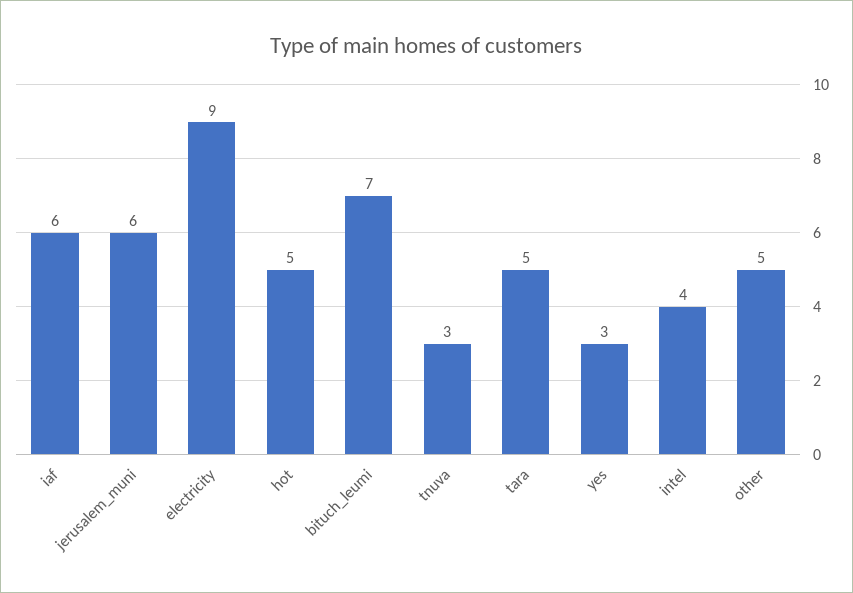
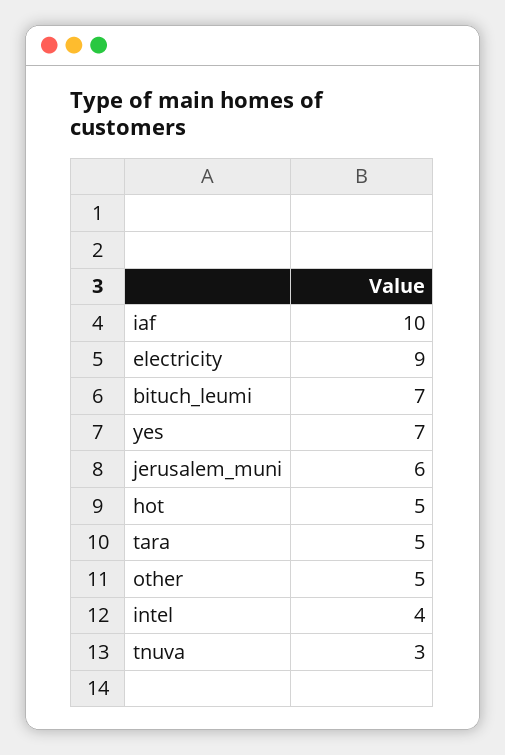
  {
-   "iaf": 6,
+   "iaf": 10,
    "jerusalem_muni": 6,
    "electricity": 9,
    "hot": 5,
    "bituch_leumi": 7,
    "tnuva": 3,
    "tara": 5,
-   "yes": 3,
+   "yes": 7,
    "intel": 4,
    "other": 5
  }

